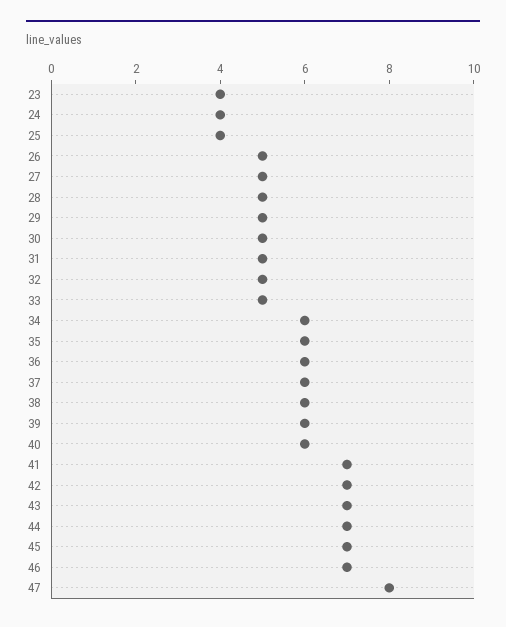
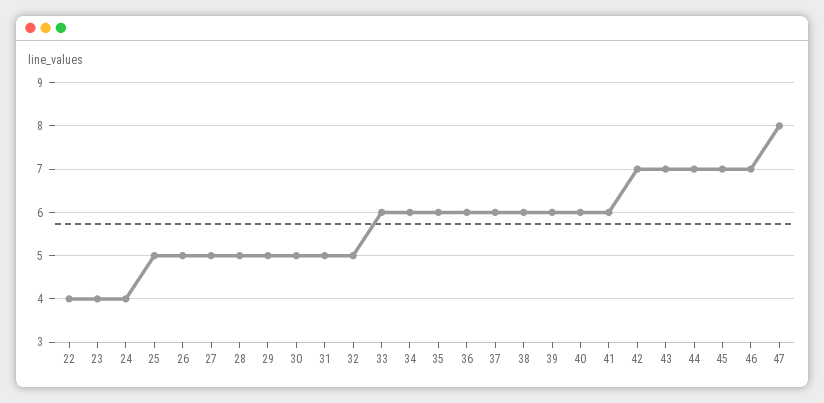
  {
    "23": 4,
    "24": 4,
-   "25": 4,
+   "25": 5,
    "26": 5,
    "27": 5,
    "28": 5,
    "29": 5,
    "30": 5,
    "31": 5,
    "32": 5,
-   "33": 5,
+   "33": 6,
    "34": 6,
    "35": 6,
    "36": 6,
    "37": 6,
    "38": 6,
    "39": 6,
    "40": 6,
-   "41": 7,
+   "41": 6,
    "42": 7,
    "43": 7,
    "44": 7,
    "45": 7,
    "46": 7,
-   "47": 8
+   "47": 8,
+   "22": 4
  }

